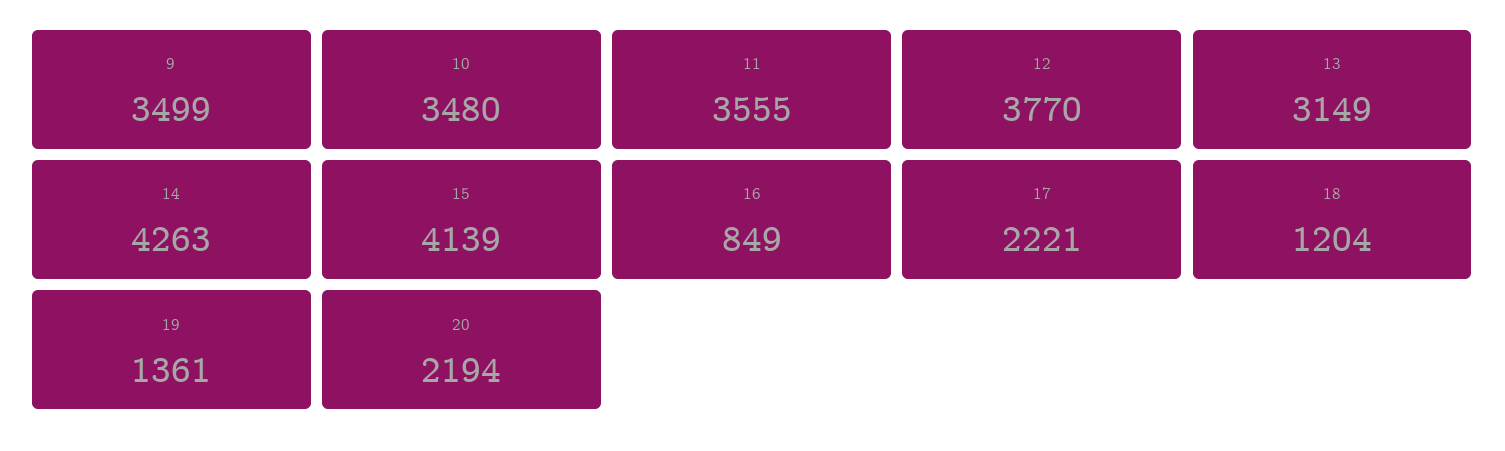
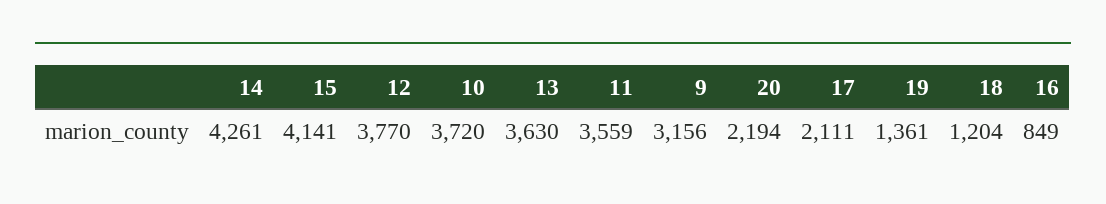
  {
-   "9": 3499,
+   "9": 3156,
-   "10": 3480,
+   "10": 3720,
-   "11": 3555,
+   "11": 3559,
    "12": 3770,
-   "13": 3149,
+   "13": 3630,
-   "14": 4263,
+   "14": 4261,
-   "15": 4139,
+   "15": 4141,
    "16": 849,
-   "17": 2221,
+   "17": 2111,
    "18": 1204,
    "19": 1361,
    "20": 2194
  }

